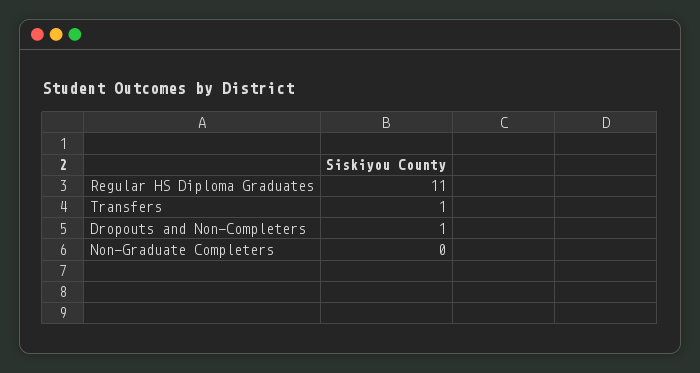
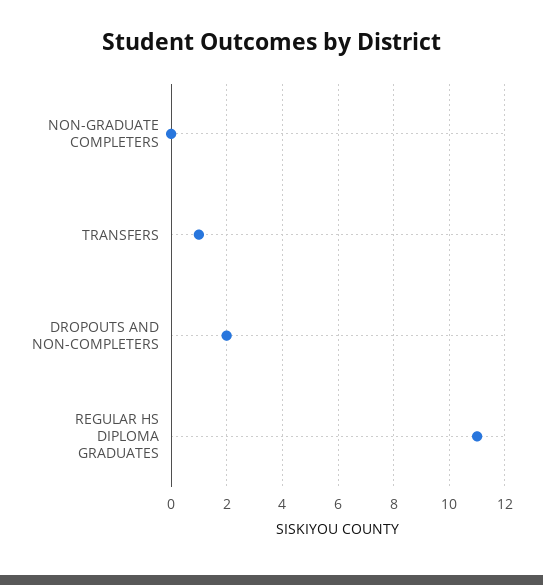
  {
    "Regular HS Diploma Graduates": 11,
    "Transfers": 1,
-   "Dropouts and Non-Completers": 1,
+   "Dropouts and Non-Completers": 2,
    "Non-Graduate Completers": 0
  }

